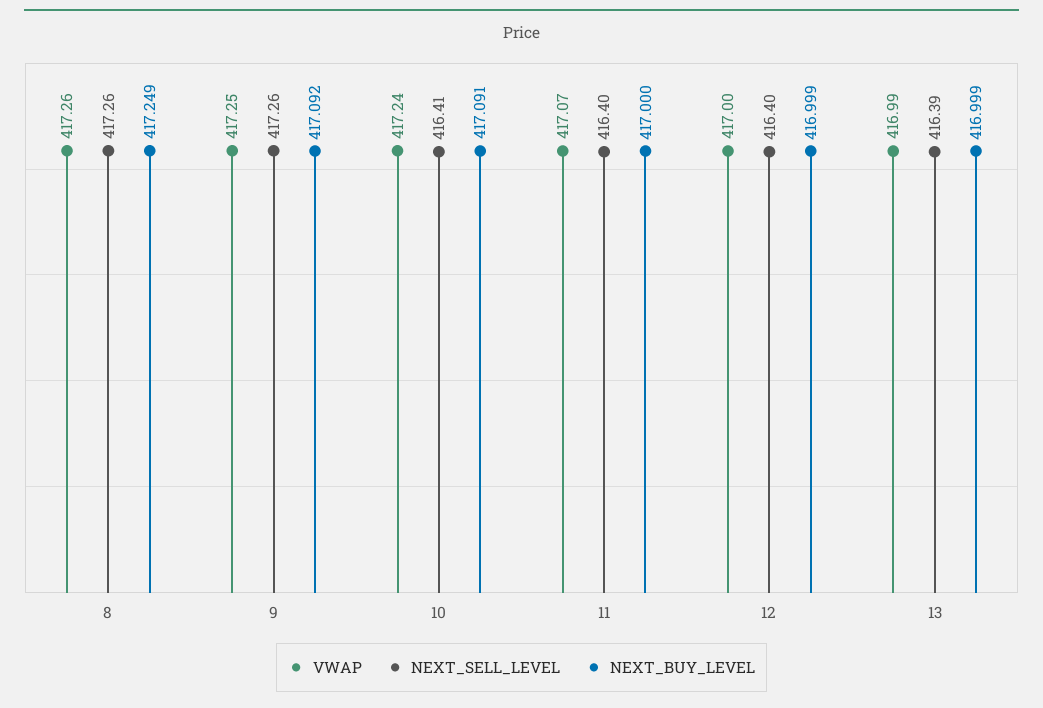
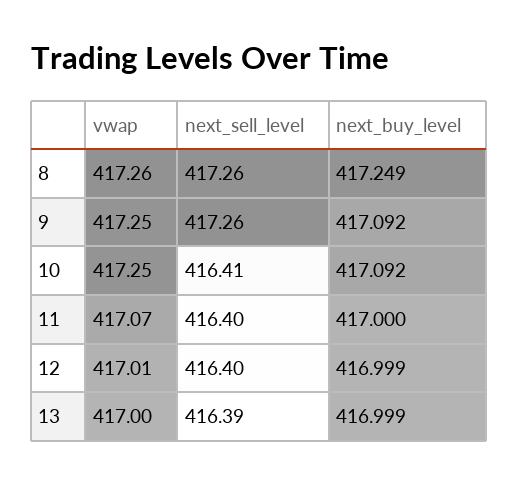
  {
    "VWAP": {
      "8": 417.26,
      "9": 417.25,
-     "10": 417.24,
+     "10": 417.25,
      "11": 417.07,
-     "12": 417,
+     "12": 417.01,
-     "13": 416.99
+     "13": 417
    },
    "NEXT_SELL_LEVEL": {
      "8": 417.26,
      "9": 417.26,
      "10": 416.41,
      "11": 416.4,
      "12": 416.4,
      "13": 416.39
    },
    "NEXT_BUY_LEVEL": {
      "8": 417.249,
      "9": 417.092,
-     "10": 417.091,
+     "10": 417.092,
      "11": 417,
      "12": 416.999,
      "13": 416.999
    }
  }

